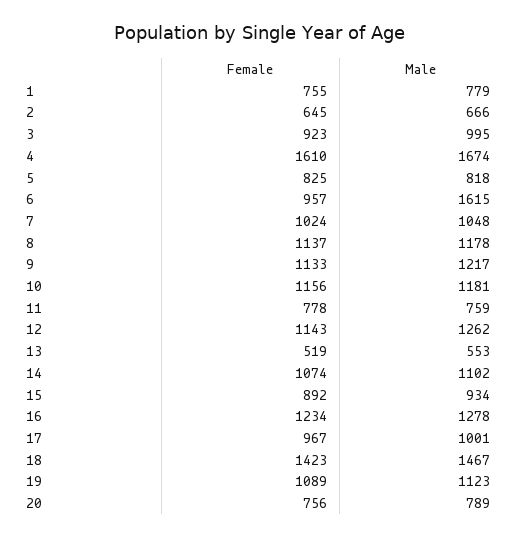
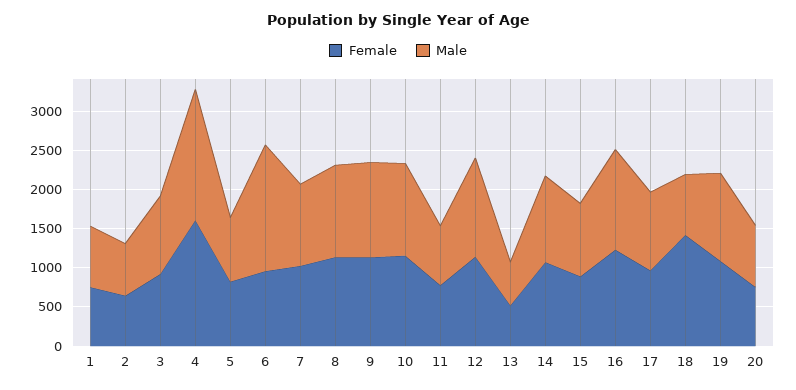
  {
    "Female": {
      "1": 755,
      "2": 645,
      "3": 923,
      "4": 1610,
      "5": 825,
      "6": 957,
      "7": 1024,
      "8": 1137,
      "9": 1133,
      "10": 1156,
      "11": 778,
      "12": 1143,
      "13": 519,
      "14": 1074,
      "15": 892,
      "16": 1234,
      "17": 967,
      "18": 1423,
      "19": 1089,
      "20": 756
    },
    "Male": {
      "1": 779,
      "2": 666,
      "3": 995,
      "4": 1674,
      "5": 818,
      "6": 1615,
      "7": 1048,
      "8": 1178,
      "9": 1217,
      "10": 1181,
      "11": 759,
      "12": 1262,
      "13": 553,
      "14": 1102,
      "15": 934,
      "16": 1278,
      "17": 1001,
-     "18": 1467,
+     "18": 750,
      "19": 1123,
      "20": 789
    }
  }

